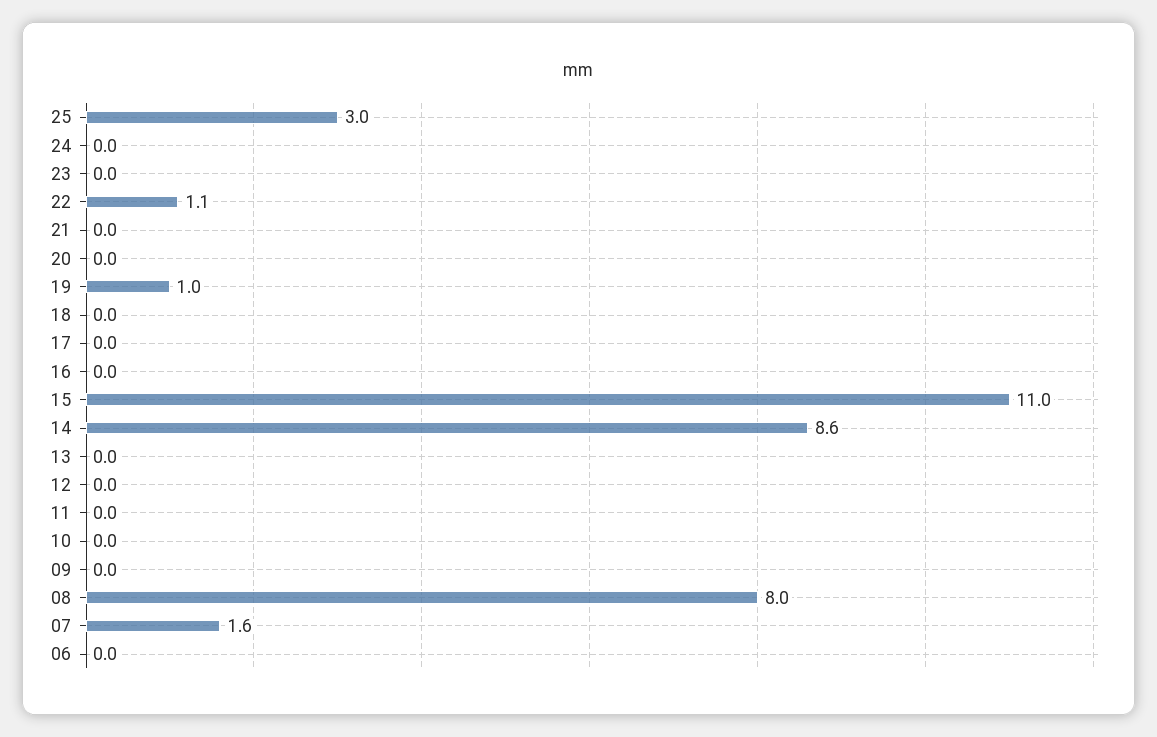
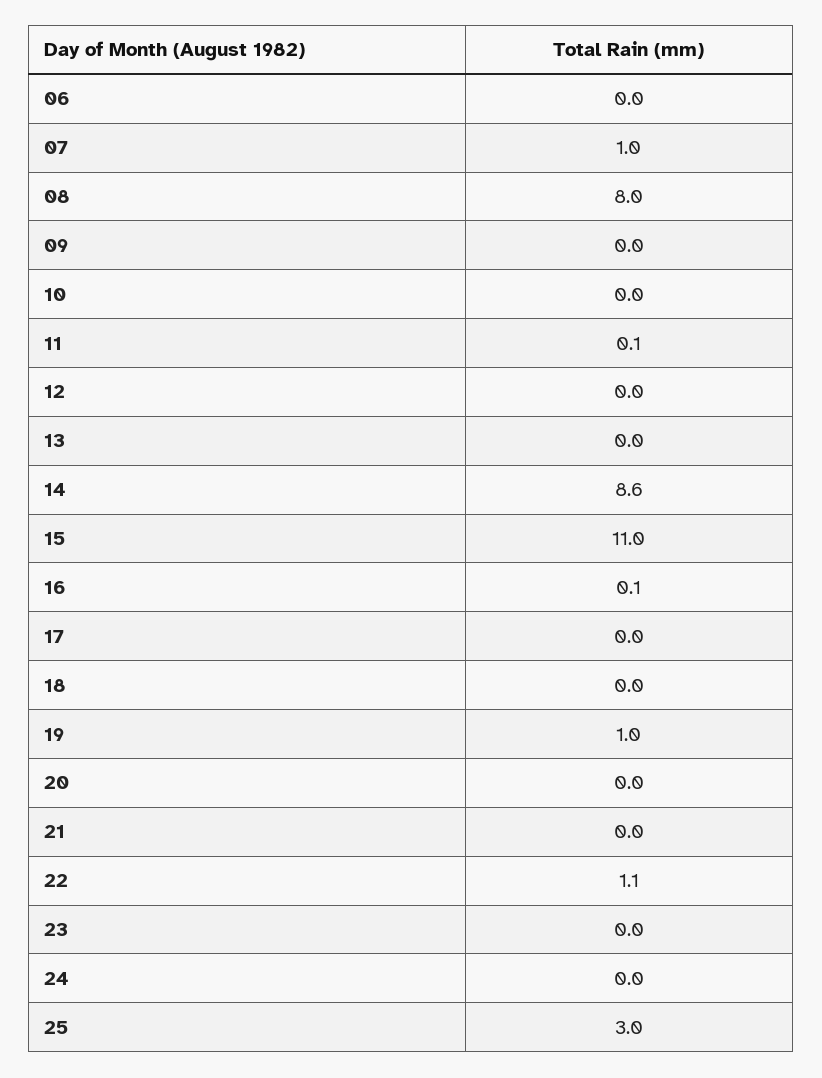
  {
    "25": 3,
    "24": 0,
    "23": 0,
    "22": 1.1,
    "21": 0,
    "20": 0,
    "19": 1,
    "18": 0,
    "17": 0,
-   "16": 0,
+   "16": 0.1,
    "15": 11,
    "14": 8.6,
    "13": 0,
    "12": 0,
-   "11": 0,
+   "11": 0.1,
    "10": 0,
    "09": 0,
    "08": 8,
-   "07": 1.6,
+   "07": 1,
    "06": 0
  }

